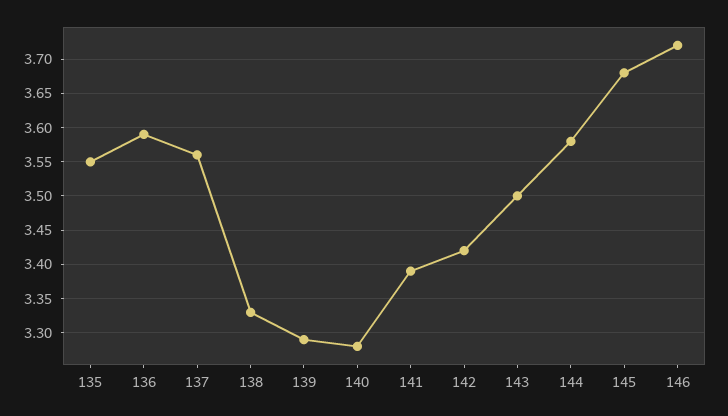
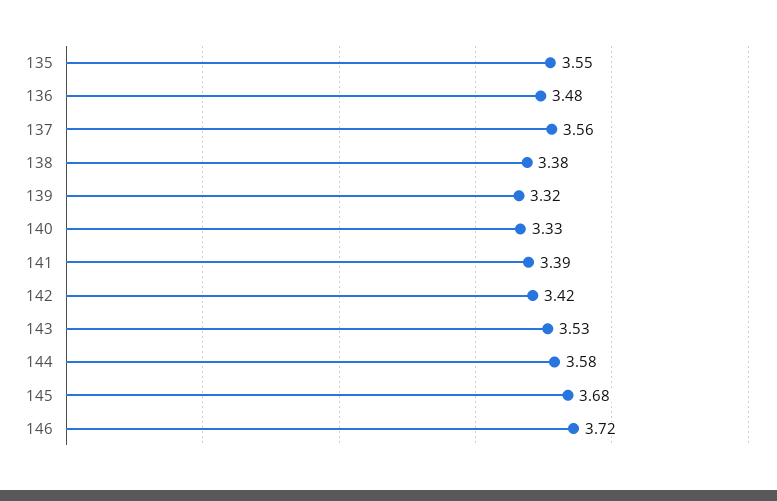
  {
    "135": 3.55,
-   "136": 3.59,
+   "136": 3.48,
    "137": 3.56,
-   "138": 3.33,
+   "138": 3.38,
-   "139": 3.29,
+   "139": 3.32,
-   "140": 3.28,
+   "140": 3.33,
    "141": 3.39,
    "142": 3.42,
-   "143": 3.5,
+   "143": 3.53,
    "144": 3.58,
    "145": 3.68,
    "146": 3.72
  }

